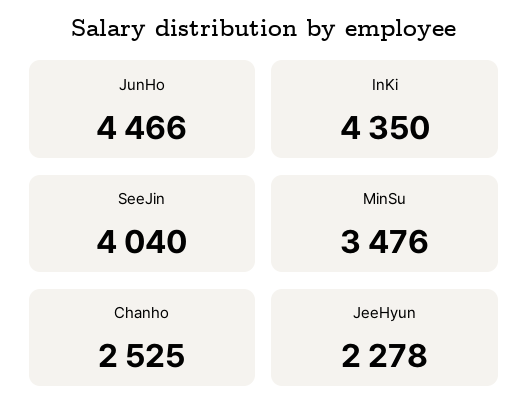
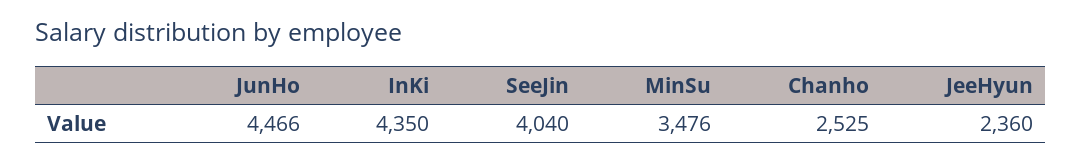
  {
    "JunHo": 4466,
    "InKi": 4350,
    "SeeJin": 4040,
    "MinSu": 3476,
    "Chanho": 2525,
-   "JeeHyun": 2278
+   "JeeHyun": 2360
  }

